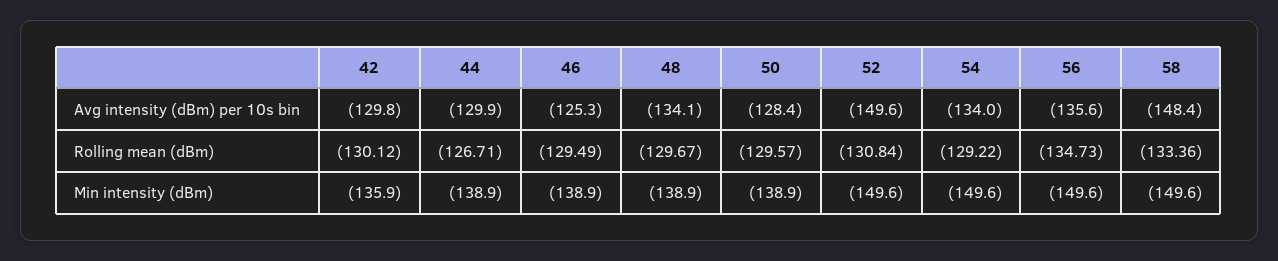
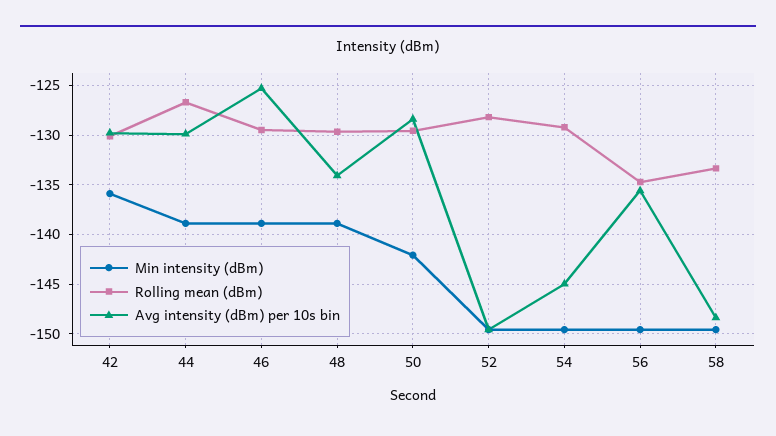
  {
    "Avg intensity (dBm) per 10s bin": {
      "42": -129.8,
      "44": -129.9,
      "46": -125.3,
      "48": -134.1,
      "50": -128.4,
      "52": -149.6,
-     "54": -134,
+     "54": -145,
      "56": -135.6,
      "58": -148.4
    },
    "Rolling mean (dBm)": {
      "42": -130.12,
      "44": -126.71,
      "46": -129.49,
      "48": -129.67,
      "50": -129.57,
-     "52": -130.84,
+     "52": -128,
      "54": -129.22,
      "56": -134.73,
      "58": -133.36
    },
    "Min intensity (dBm)": {
      "42": -135.9,
      "44": -138.9,
      "46": -138.9,
      "48": -138.9,
-     "50": -138.9,
+     "50": -142,
      "52": -149.6,
      "54": -149.6,
      "56": -149.6,
      "58": -149.6
    }
  }

